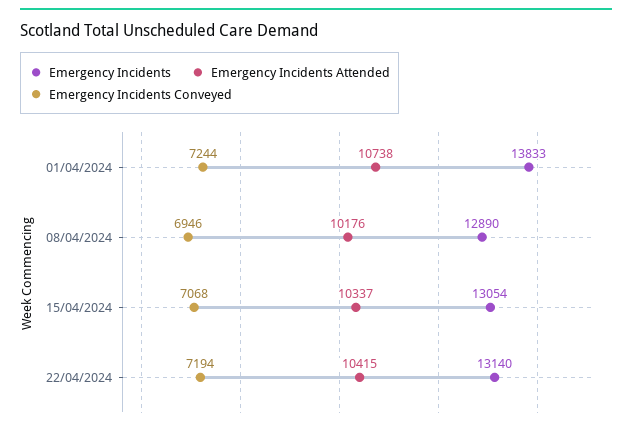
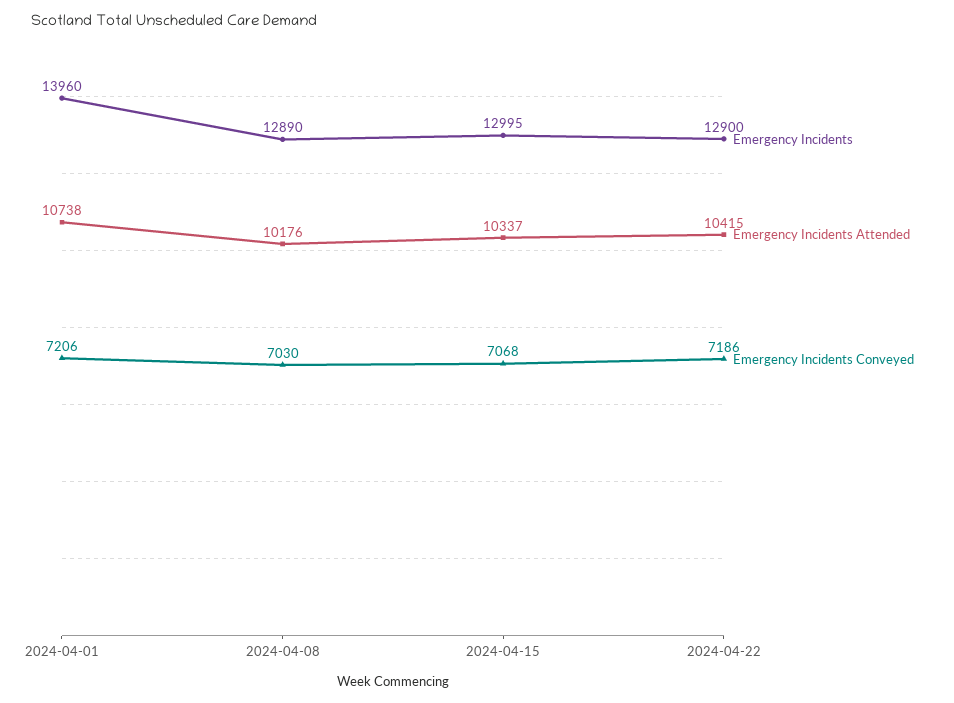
  {
    "Emergency Incidents": {
-     "01/04/2024": 13833,
+     "01/04/2024": 13960,
      "08/04/2024": 12890,
-     "15/04/2024": 13054,
+     "15/04/2024": 12995,
-     "22/04/2024": 13140
+     "22/04/2024": 12900
    },
    "Emergency Incidents Attended": {
      "01/04/2024": 10738,
      "08/04/2024": 10176,
      "15/04/2024": 10337,
      "22/04/2024": 10415
    },
    "Emergency Incidents Conveyed": {
-     "01/04/2024": 7244,
+     "01/04/2024": 7206,
-     "08/04/2024": 6946,
+     "08/04/2024": 7030,
      "15/04/2024": 7068,
-     "22/04/2024": 7194
+     "22/04/2024": 7186
    }
  }

